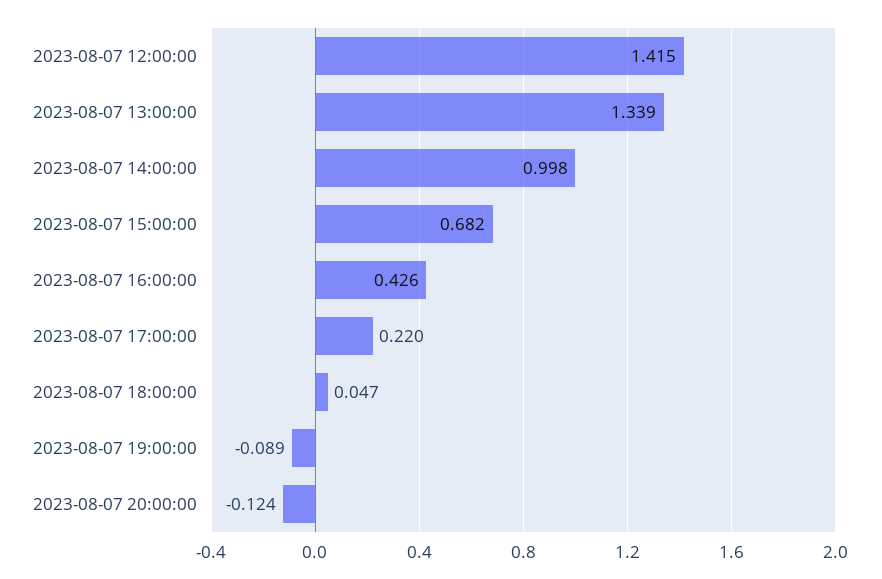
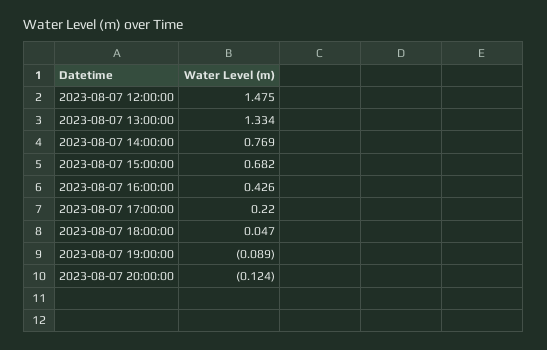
  {
-   "2023-08-07 12:00:00": 1.415,
+   "2023-08-07 12:00:00": 1.475,
-   "2023-08-07 13:00:00": 1.339,
+   "2023-08-07 13:00:00": 1.334,
-   "2023-08-07 14:00:00": 0.998,
+   "2023-08-07 14:00:00": 0.769,
    "2023-08-07 15:00:00": 0.682,
    "2023-08-07 16:00:00": 0.426,
    "2023-08-07 17:00:00": 0.22,
    "2023-08-07 18:00:00": 0.047,
    "2023-08-07 19:00:00": -0.089,
    "2023-08-07 20:00:00": -0.124
  }

